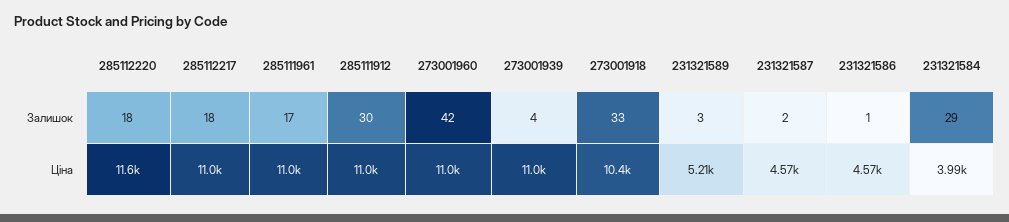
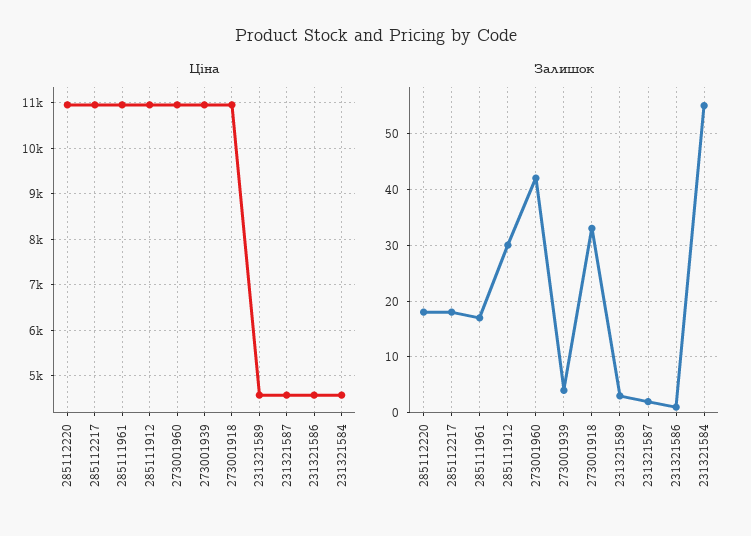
  {
    "Залишок": {
      "285112220": 18,
      "285112217": 18,
      "285111961": 17,
      "285111912": 30,
      "273001960": 42,
      "273001939": 4,
      "273001918": 33,
      "231321589": 3,
      "231321587": 2,
      "231321586": 1,
-     "231321584": 29
+     "231321584": 55
    },
    "Ціна": {
-     "285112220": 11600,
+     "285112220": 11000,
      "285112217": 11000,
      "285111961": 11000,
      "285111912": 11000,
      "273001960": 11000,
      "273001939": 11000,
-     "273001918": 10400,
+     "273001918": 11000,
-     "231321589": 5210,
+     "231321589": 4600,
      "231321587": 4570,
      "231321586": 4570,
-     "231321584": 3990
+     "231321584": 4600
    }
  }

